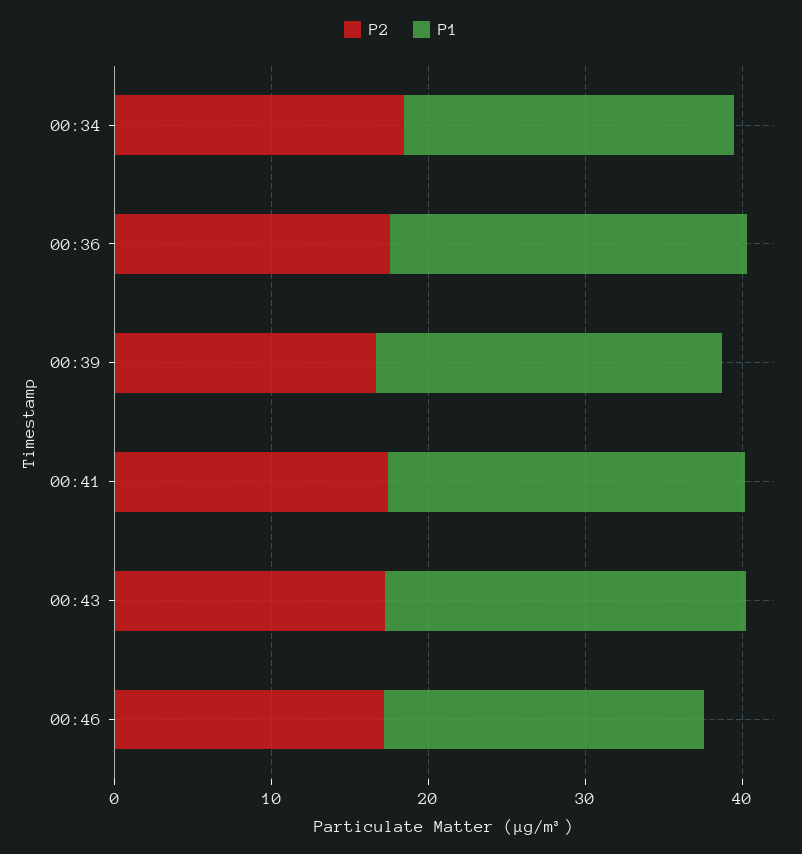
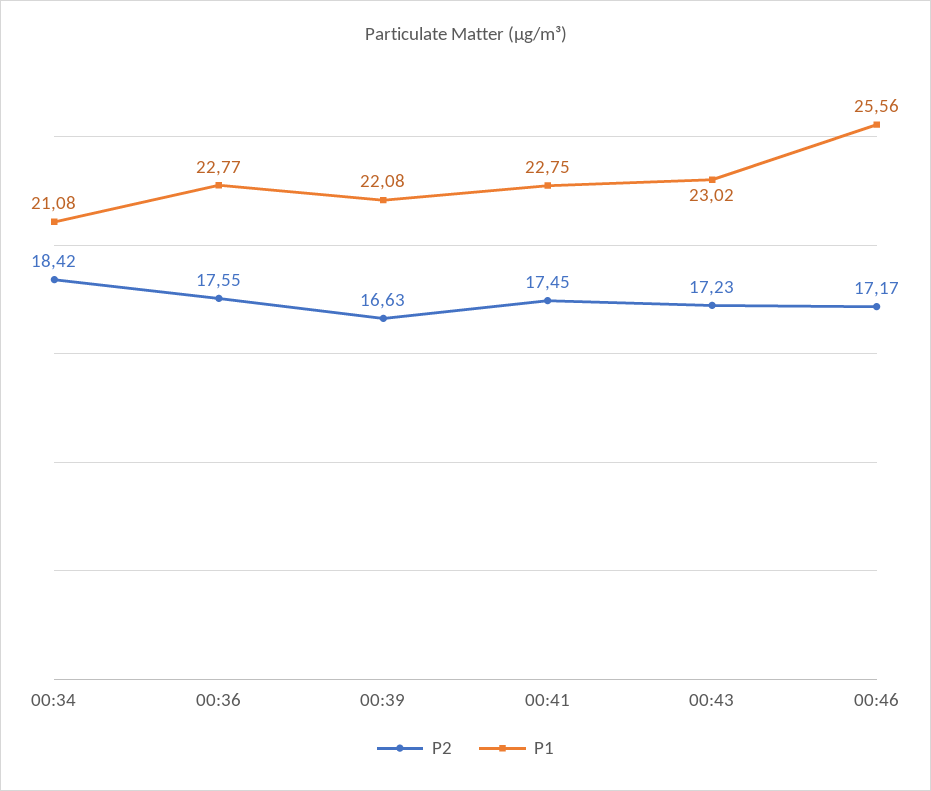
  {
    "P2": {
      "00:34": 18.42,
      "00:36": 17.55,
      "00:39": 16.63,
      "00:41": 17.45,
      "00:43": 17.23,
      "00:46": 17.17
    },
    "P1": {
      "00:34": 21.08,
      "00:36": 22.77,
      "00:39": 22.08,
      "00:41": 22.75,
      "00:43": 23.02,
-     "00:46": 20
+     "00:46": 25.56
    }
  }

